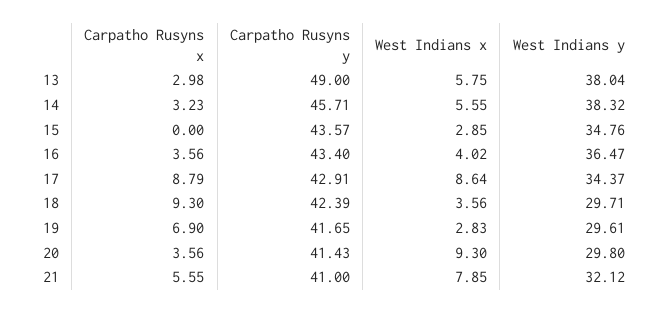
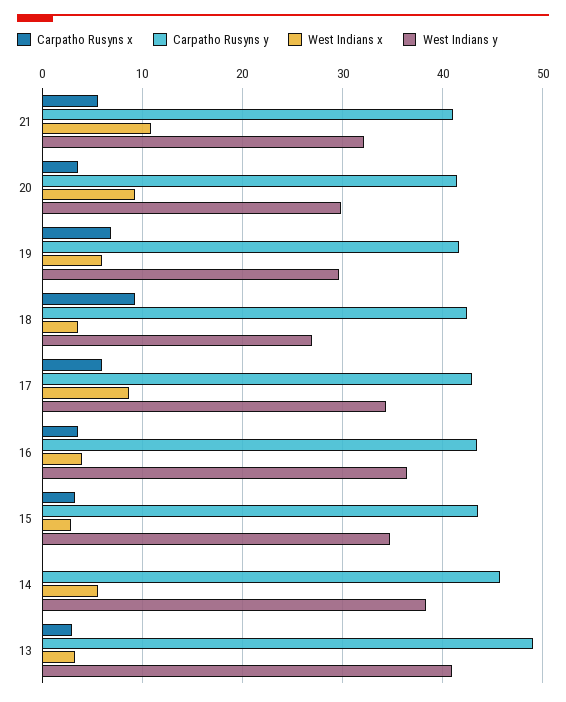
  {
    "Carpatho Rusyns x": {
      "13": 2.98,
-     "14": 3.23,
+     "14": 0,
-     "15": 0,
+     "15": 3,
      "16": 3.56,
-     "17": 8.79,
+     "17": 6,
      "18": 9.3,
      "19": 6.9,
      "20": 3.56,
      "21": 5.55
    },
    "Carpatho Rusyns y": {
      "13": 49,
      "14": 45.71,
      "15": 43.57,
      "16": 43.4,
      "17": 42.91,
      "18": 42.39,
      "19": 41.65,
      "20": 41.43,
      "21": 41
    },
    "West Indians x": {
-     "13": 5.75,
+     "13": 3,
      "14": 5.55,
      "15": 2.85,
      "16": 4.02,
      "17": 8.64,
      "18": 3.56,
-     "19": 2.83,
+     "19": 6,
      "20": 9.3,
-     "21": 7.85
+     "21": 11
    },
    "West Indians y": {
-     "13": 38.04,
+     "13": 41,
      "14": 38.32,
      "15": 34.76,
      "16": 36.47,
      "17": 34.37,
-     "18": 29.71,
+     "18": 27,
      "19": 29.61,
      "20": 29.8,
      "21": 32.12
    }
  }

